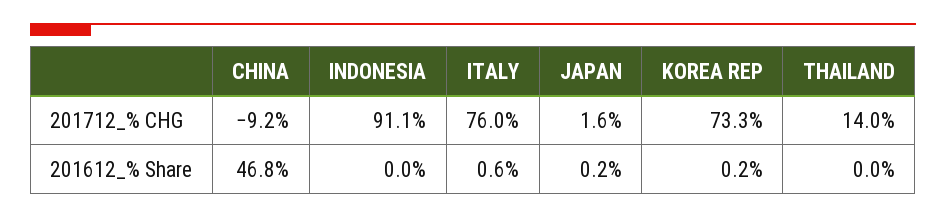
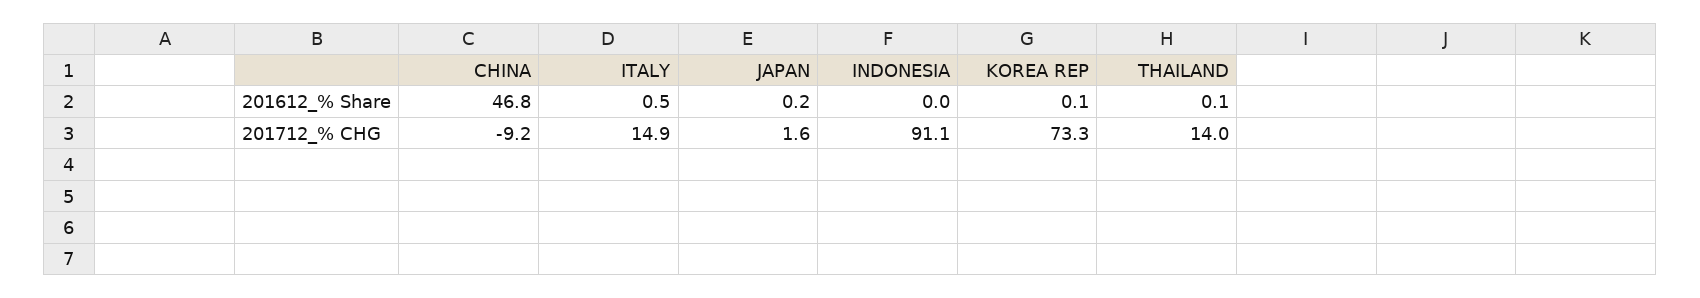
  {
    "CHINA": {
      "201712_% CHG": -9.2,
      "201612_% Share": 46.8
    },
    "INDONESIA": {
      "201712_% CHG": 91.1,
      "201612_% Share": 0
    },
    "ITALY": {
-     "201712_% CHG": 76,
+     "201712_% CHG": 14.9,
-     "201612_% Share": 0.6
+     "201612_% Share": 0.5
    },
    "JAPAN": {
      "201712_% CHG": 1.6,
      "201612_% Share": 0.2
    },
    "KOREA REP": {
      "201712_% CHG": 73.3,
-     "201612_% Share": 0.2
+     "201612_% Share": 0.1
    },
    "THAILAND": {
      "201712_% CHG": 14,
-     "201612_% Share": 0
+     "201612_% Share": 0.1
    }
  }

